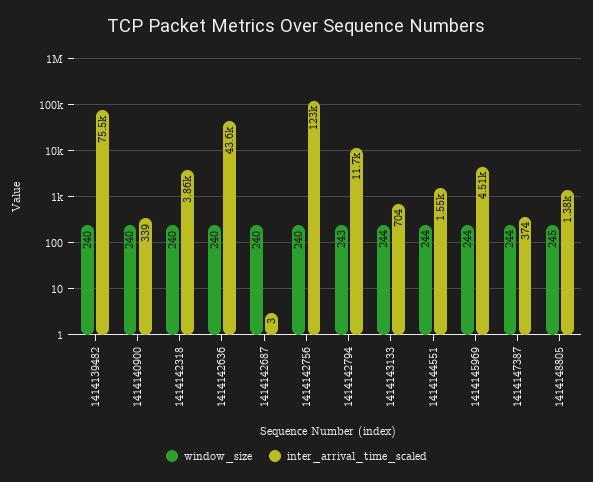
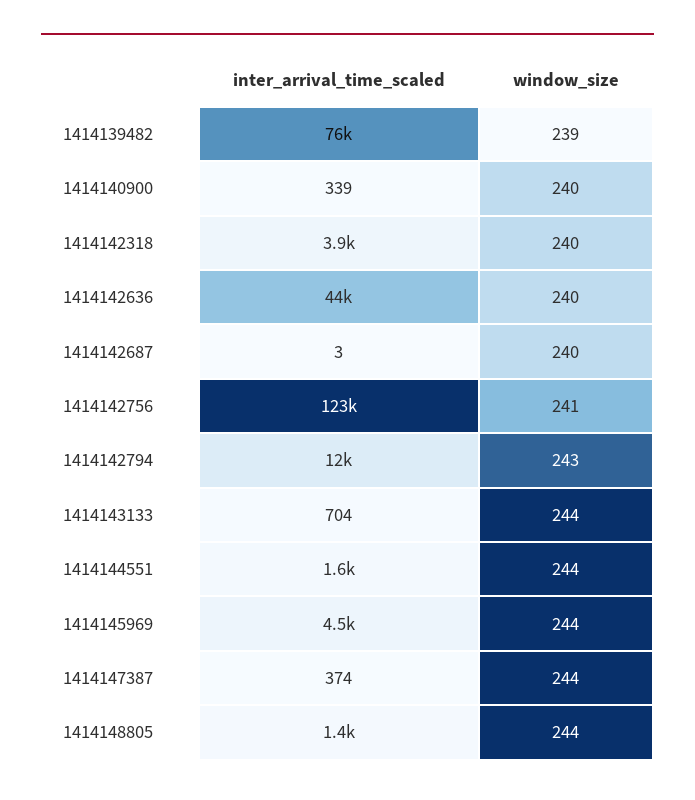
  {
    "window_size": {
-     "1414139482": 240,
+     "1414139482": 239,
      "1414140900": 240,
      "1414142318": 240,
      "1414142636": 240,
      "1414142687": 240,
-     "1414142756": 240,
+     "1414142756": 241,
      "1414142794": 243,
      "1414143133": 244,
      "1414144551": 244,
      "1414145969": 244,
      "1414147387": 244,
-     "1414148805": 245
+     "1414148805": 244
    },
    "inter_arrival_time_scaled": {
      "1414139482": 75500,
      "1414140900": 339,
      "1414142318": 3860,
      "1414142636": 43600,
      "1414142687": 3,
      "1414142756": 123000,
      "1414142794": 11700,
      "1414143133": 704,
      "1414144551": 1550,
      "1414145969": 4510,
      "1414147387": 374,
      "1414148805": 1380
    }
  }

